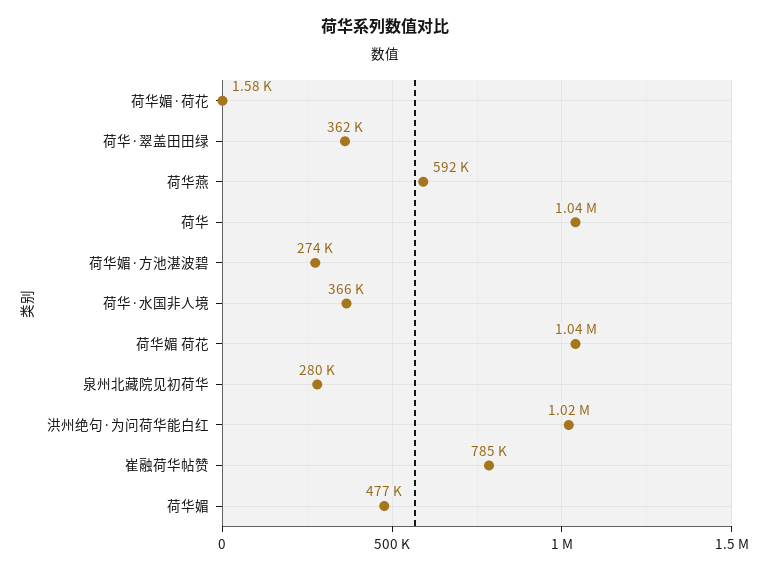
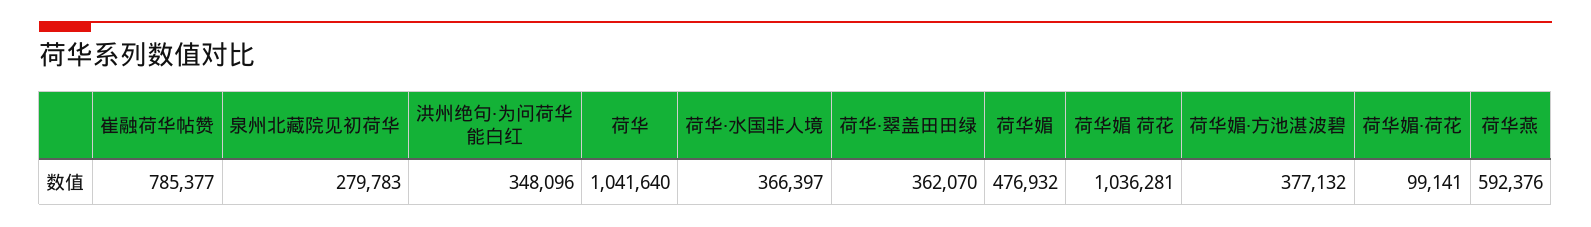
  {
-   "荷华媚·荷花": 1580,
+   "荷华媚·荷花": 99141,
    "荷华·翠盖田田绿": 362070,
    "荷华燕": 592376,
    "荷华": 1041640,
-   "荷华媚·方池湛波碧": 274000,
+   "荷华媚·方池湛波碧": 377132,
    "荷华·水国非人境": 366397,
    "荷华媚 荷花": 1036281,
    "泉州北藏院见初荷华": 279783,
-   "洪州绝句·为问荷华能白红": 1020000,
+   "洪州绝句·为问荷华能白红": 348096,
    "崔融荷华帖赞": 785377,
    "荷华媚": 476932
  }

